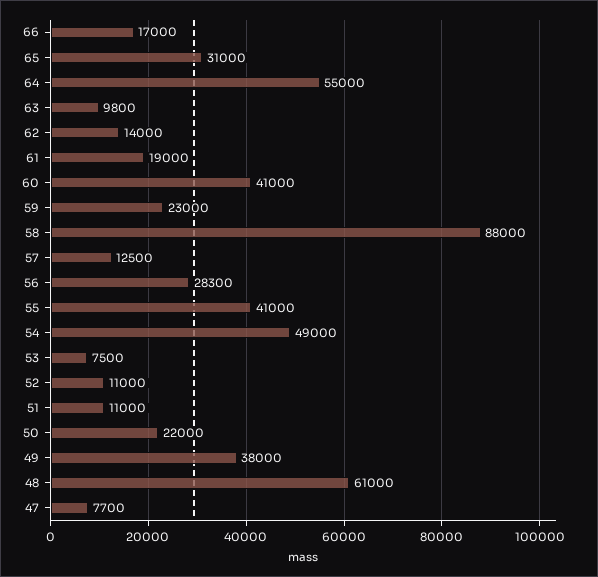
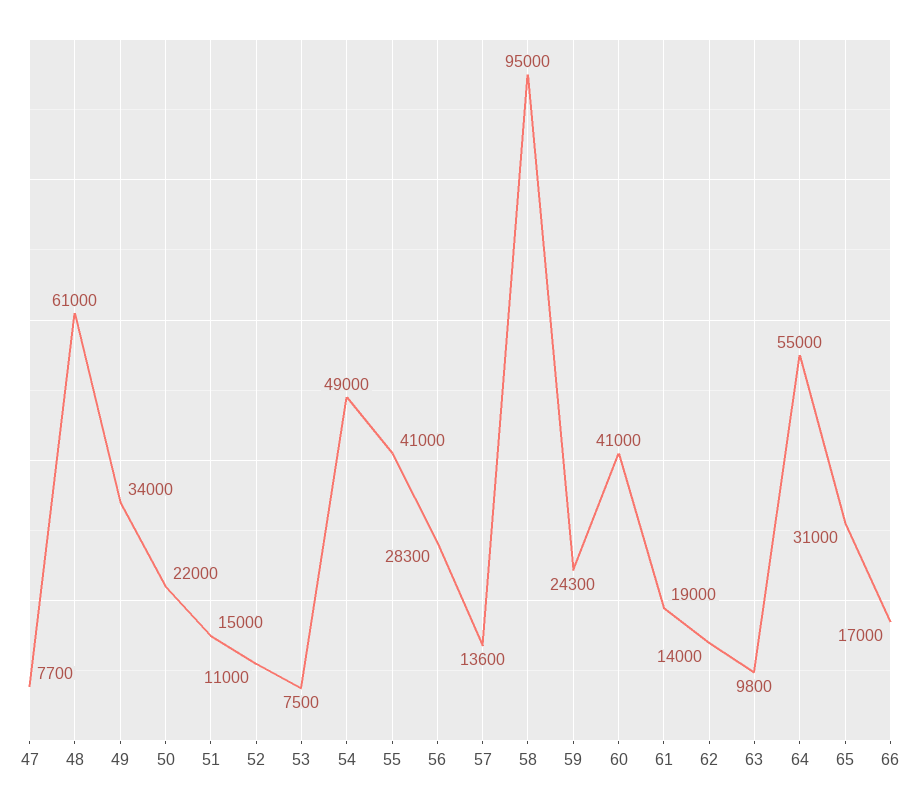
  {
    "66": 17000,
    "65": 31000,
    "64": 55000,
    "63": 9800,
    "62": 14000,
    "61": 19000,
    "60": 41000,
-   "59": 23000,
+   "59": 24300,
-   "58": 88000,
+   "58": 95000,
-   "57": 12500,
+   "57": 13600,
    "56": 28300,
    "55": 41000,
    "54": 49000,
    "53": 7500,
    "52": 11000,
-   "51": 11000,
+   "51": 15000,
    "50": 22000,
-   "49": 38000,
+   "49": 34000,
    "48": 61000,
    "47": 7700
  }

